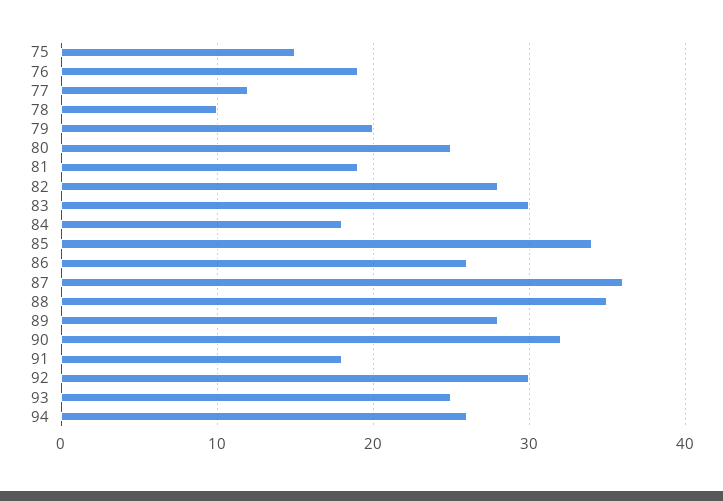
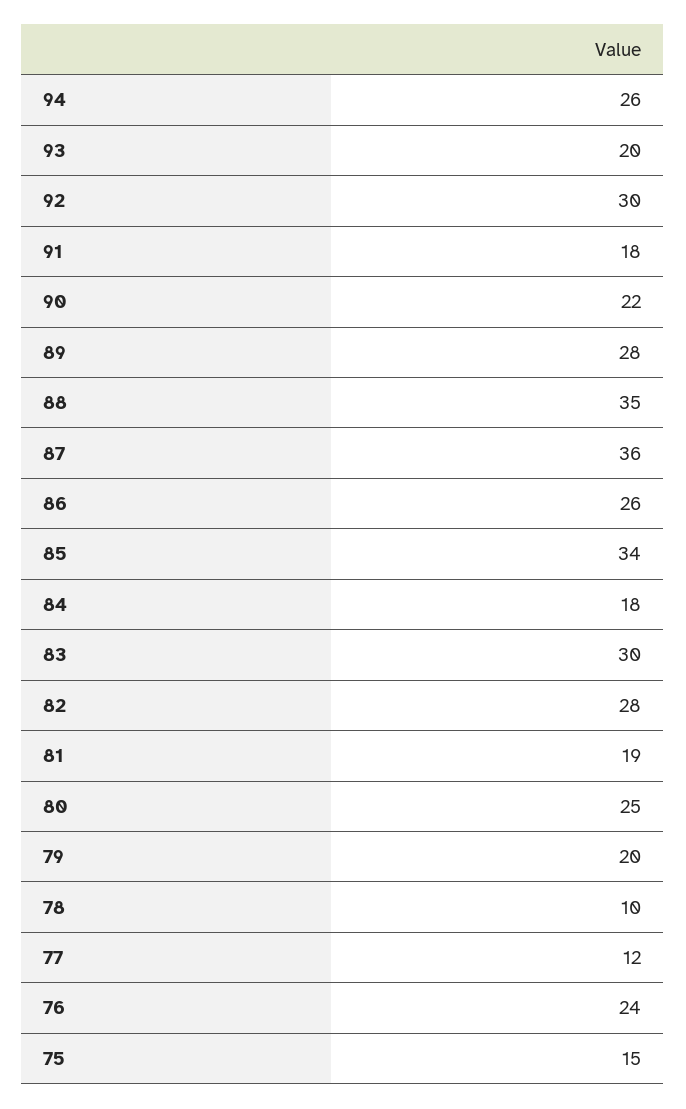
  {
    "75": 15,
-   "76": 19,
+   "76": 24,
    "77": 12,
    "78": 10,
    "79": 20,
    "80": 25,
    "81": 19,
    "82": 28,
    "83": 30,
    "84": 18,
    "85": 34,
    "86": 26,
    "87": 36,
    "88": 35,
    "89": 28,
-   "90": 32,
+   "90": 22,
    "91": 18,
    "92": 30,
-   "93": 25,
+   "93": 20,
    "94": 26
  }

